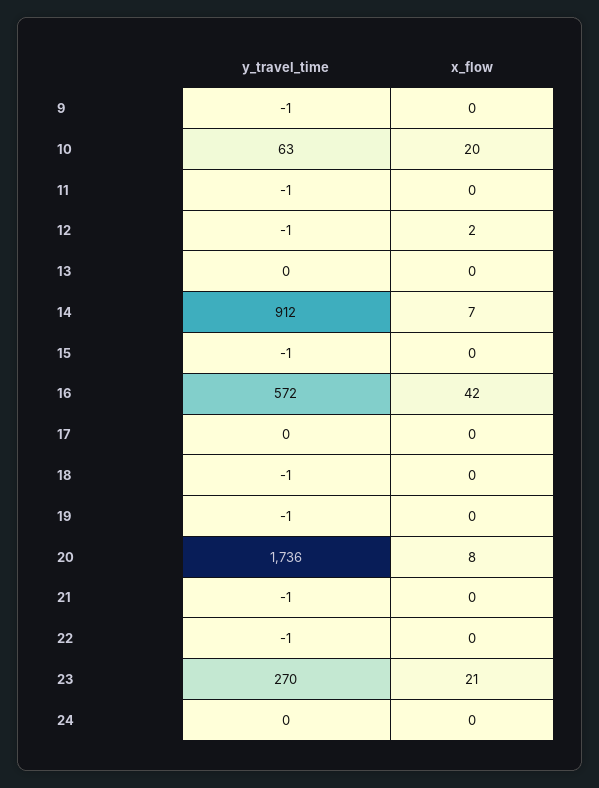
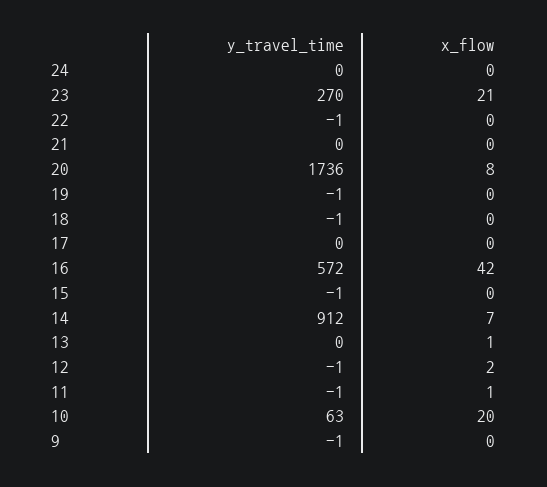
  {
    "y_travel_time": {
      "9": -1,
      "10": 63,
      "11": -1,
      "12": -1,
      "13": 0,
      "14": 912,
      "15": -1,
      "16": 572,
      "17": 0,
      "18": -1,
      "19": -1,
      "20": 1736,
-     "21": -1,
+     "21": 0,
      "22": -1,
      "23": 270,
      "24": 0
    },
    "x_flow": {
      "9": 0,
      "10": 20,
-     "11": 0,
+     "11": 1,
      "12": 2,
-     "13": 0,
+     "13": 1,
      "14": 7,
      "15": 0,
      "16": 42,
      "17": 0,
      "18": 0,
      "19": 0,
      "20": 8,
      "21": 0,
      "22": 0,
      "23": 21,
      "24": 0
    }
  }

